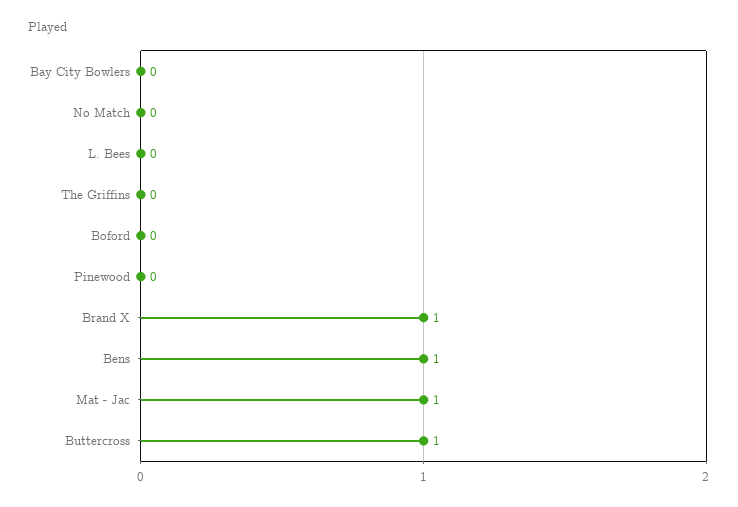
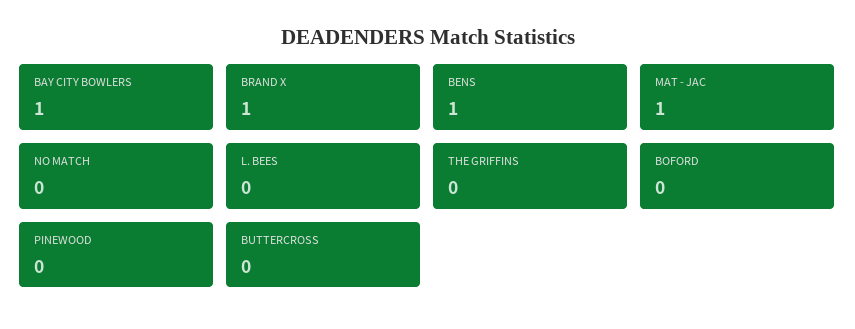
  {
-   "Bay City Bowlers": 0,
+   "Bay City Bowlers": 1,
    "No Match": 0,
    "L. Bees": 0,
    "The Griffins": 0,
    "Boford": 0,
    "Pinewood": 0,
    "Brand X": 1,
    "Bens": 1,
    "Mat - Jac": 1,
-   "Buttercross": 1
+   "Buttercross": 0
  }

